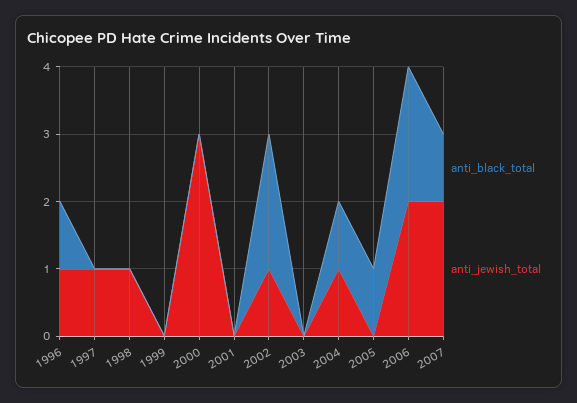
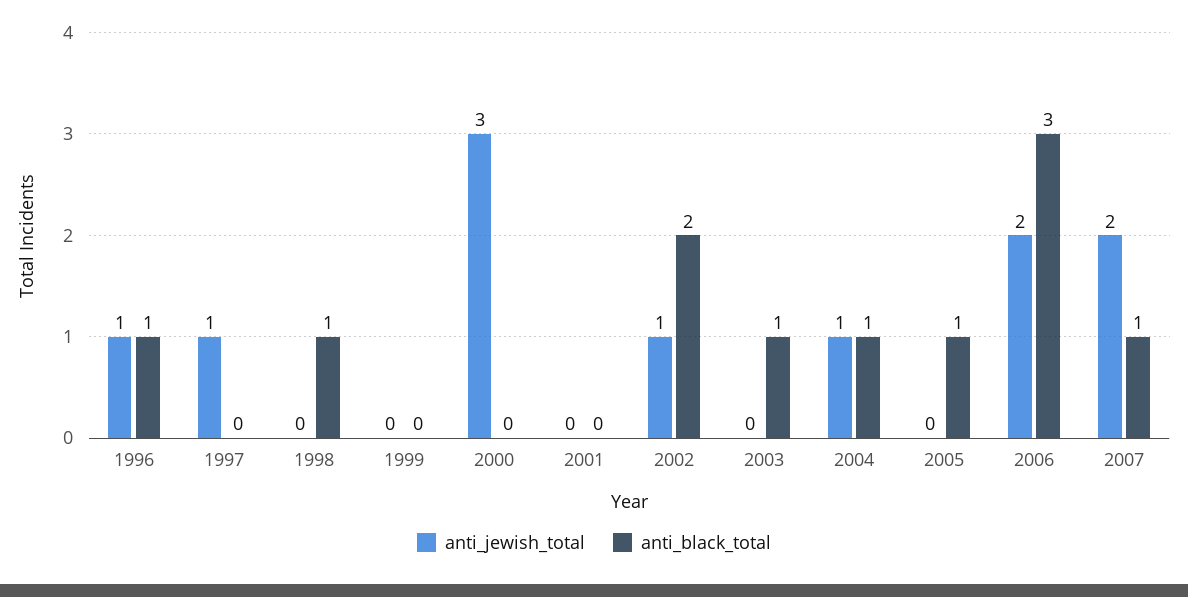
  {
    "anti_black_total": {
      "1996": 1,
      "1997": 0,
-     "1998": 0,
+     "1998": 1,
      "1999": 0,
      "2000": 0,
      "2001": 0,
      "2002": 2,
-     "2003": 0,
+     "2003": 1,
      "2004": 1,
      "2005": 1,
-     "2006": 2,
+     "2006": 3,
      "2007": 1
    },
    "anti_jewish_total": {
      "1996": 1,
      "1997": 1,
-     "1998": 1,
+     "1998": 0,
      "1999": 0,
      "2000": 3,
      "2001": 0,
      "2002": 1,
      "2003": 0,
      "2004": 1,
      "2005": 0,
      "2006": 2,
      "2007": 2
    }
  }

